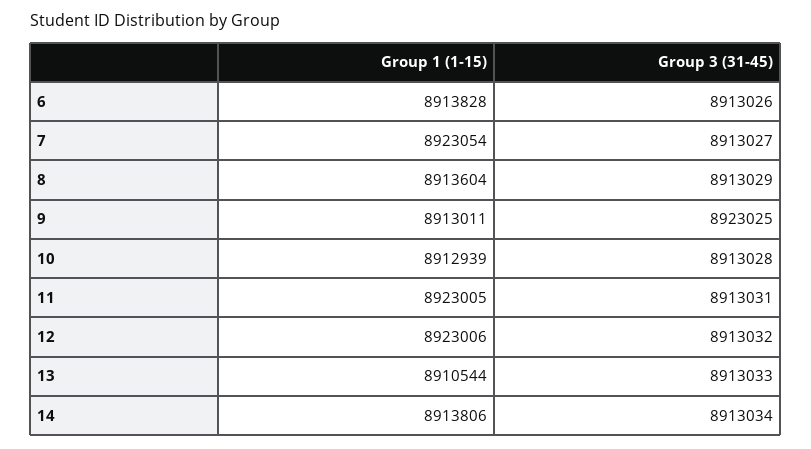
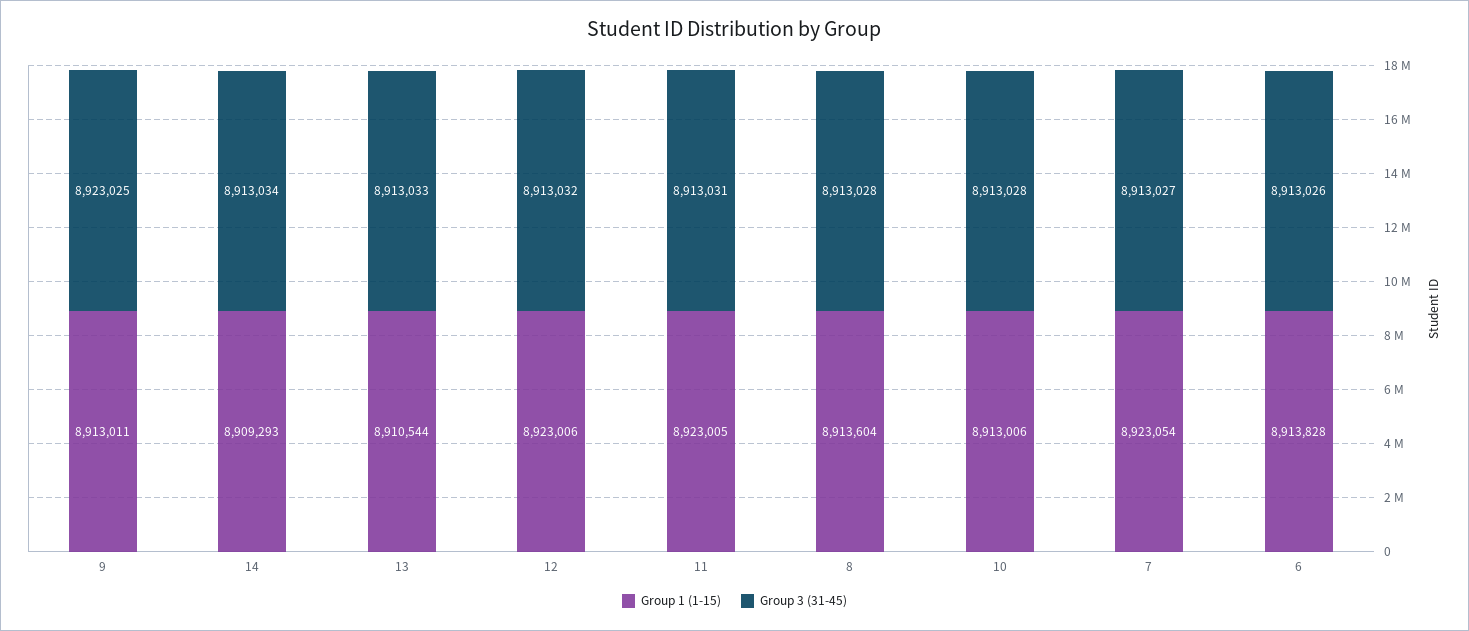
  {
    "Group 1 (1-15)": {
      "6": 8913828,
      "7": 8923054,
      "8": 8913604,
      "9": 8913011,
-     "10": 8912939,
+     "10": 8913006,
      "11": 8923005,
      "12": 8923006,
      "13": 8910544,
-     "14": 8913806
+     "14": 8909293
    },
    "Group 3 (31-45)": {
      "6": 8913026,
      "7": 8913027,
-     "8": 8913029,
+     "8": 8913028,
      "9": 8923025,
      "10": 8913028,
      "11": 8913031,
      "12": 8913032,
      "13": 8913033,
      "14": 8913034
    }
  }

